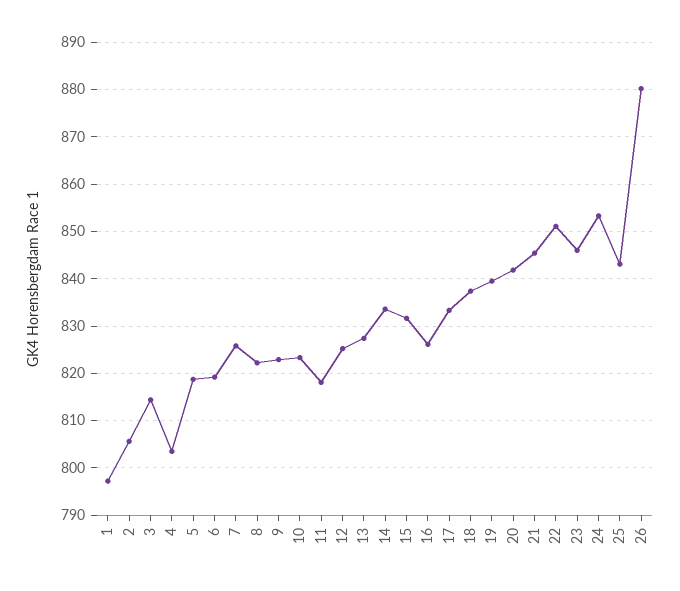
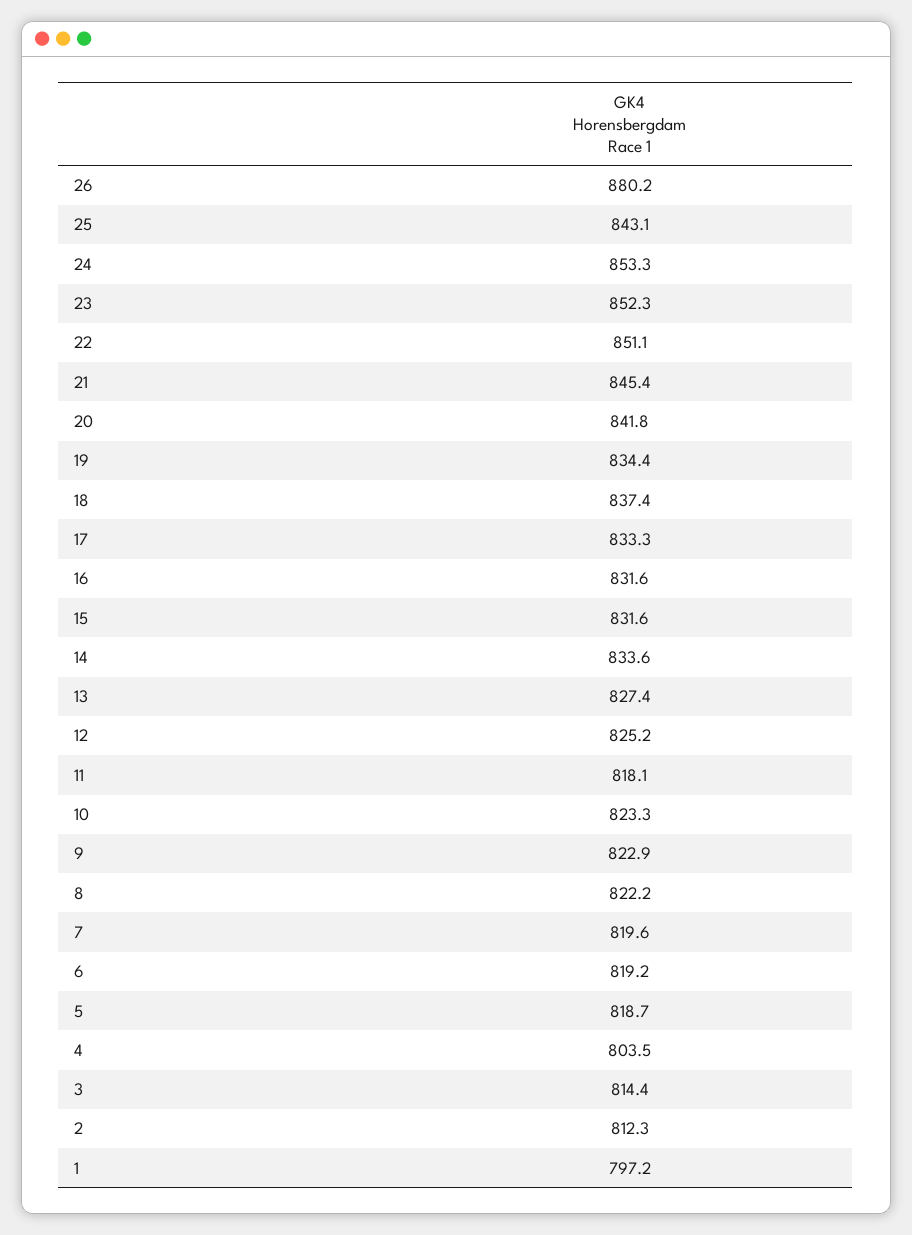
  {
    "1": 797.2,
-   "2": 806,
+   "2": 812.3,
    "3": 814.4,
    "4": 803.5,
    "5": 818.7,
    "6": 819.2,
-   "7": 826,
+   "7": 819.6,
    "8": 822.2,
    "9": 822.9,
    "10": 823.3,
    "11": 818.1,
    "12": 825.2,
    "13": 827.4,
    "14": 833.6,
    "15": 831.6,
-   "16": 826,
+   "16": 831.6,
    "17": 833.3,
    "18": 837.4,
-   "19": 840,
+   "19": 834.4,
    "20": 841.8,
    "21": 845.4,
    "22": 851.1,
-   "23": 846,
+   "23": 852.3,
    "24": 853.3,
    "25": 843.1,
    "26": 880.2
  }

